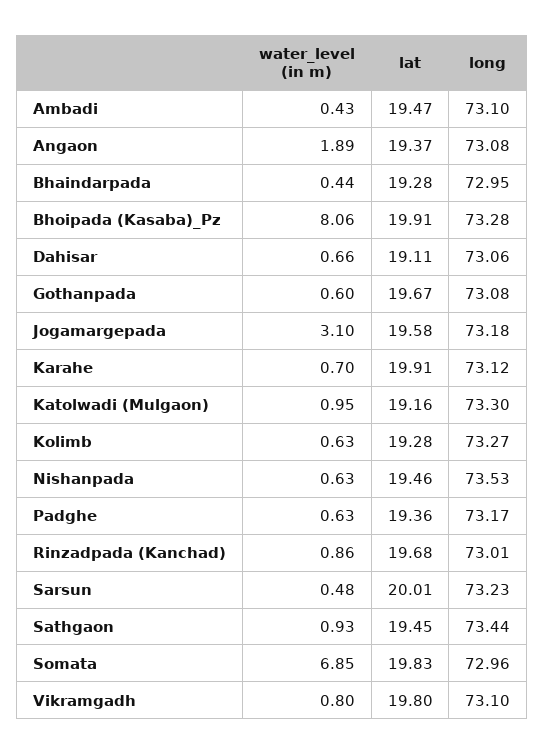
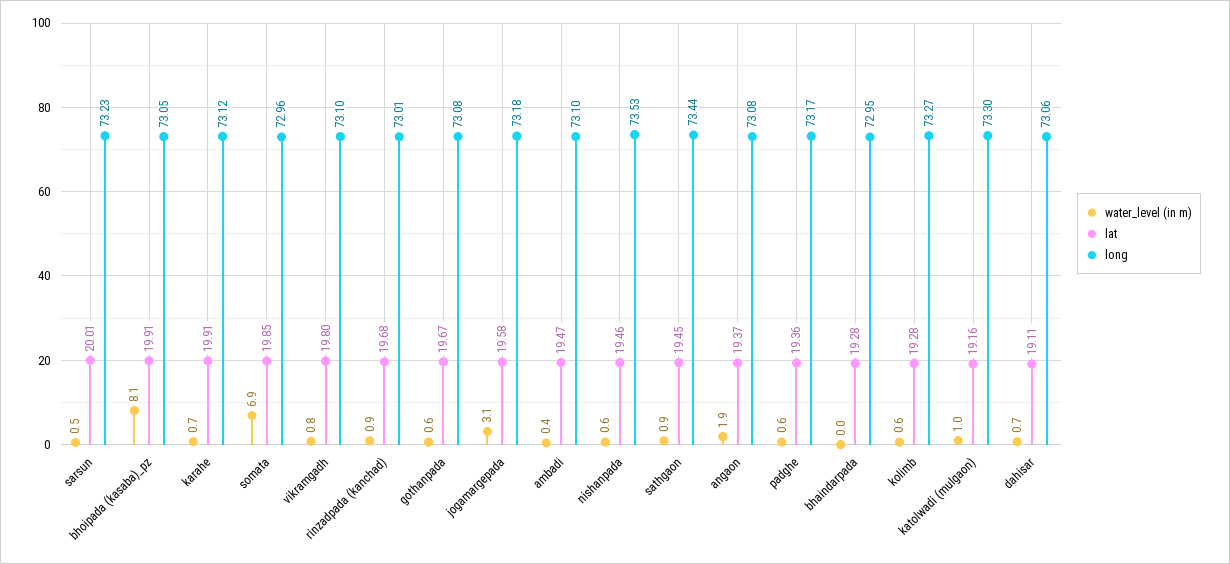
  {
    "water_level (in m)": {
      "Ambadi": 0.43,
      "Angaon": 1.89,
-     "Bhaindarpada": 0.44,
+     "Bhaindarpada": 0,
      "Bhoipada (Kasaba)_Pz": 8.06,
      "Dahisar": 0.66,
      "Gothanpada": 0.6,
      "Jogamargepada": 3.1,
      "Karahe": 0.7,
      "Katolwadi (Mulgaon)": 0.95,
      "Kolimb": 0.63,
      "Nishanpada": 0.63,
      "Padghe": 0.63,
      "Rinzadpada (Kanchad)": 0.86,
      "Sarsun": 0.48,
      "Sathgaon": 0.93,
      "Somata": 6.85,
      "Vikramgadh": 0.8
    },
    "lat": {
      "Ambadi": 19.47,
      "Angaon": 19.37,
      "Bhaindarpada": 19.28,
      "Bhoipada (Kasaba)_Pz": 19.91,
      "Dahisar": 19.11,
      "Gothanpada": 19.67,
      "Jogamargepada": 19.58,
      "Karahe": 19.91,
      "Katolwadi (Mulgaon)": 19.16,
      "Kolimb": 19.28,
      "Nishanpada": 19.46,
      "Padghe": 19.36,
      "Rinzadpada (Kanchad)": 19.68,
      "Sarsun": 20.01,
      "Sathgaon": 19.45,
-     "Somata": 19.83,
+     "Somata": 19.85,
      "Vikramgadh": 19.8
    },
    "long": {
      "Ambadi": 73.1,
      "Angaon": 73.08,
      "Bhaindarpada": 72.95,
-     "Bhoipada (Kasaba)_Pz": 73.28,
+     "Bhoipada (Kasaba)_Pz": 73.05,
      "Dahisar": 73.06,
      "Gothanpada": 73.08,
      "Jogamargepada": 73.18,
      "Karahe": 73.12,
      "Katolwadi (Mulgaon)": 73.3,
      "Kolimb": 73.27,
      "Nishanpada": 73.53,
      "Padghe": 73.17,
      "Rinzadpada (Kanchad)": 73.01,
      "Sarsun": 73.23,
      "Sathgaon": 73.44,
      "Somata": 72.96,
      "Vikramgadh": 73.1
    }
  }

